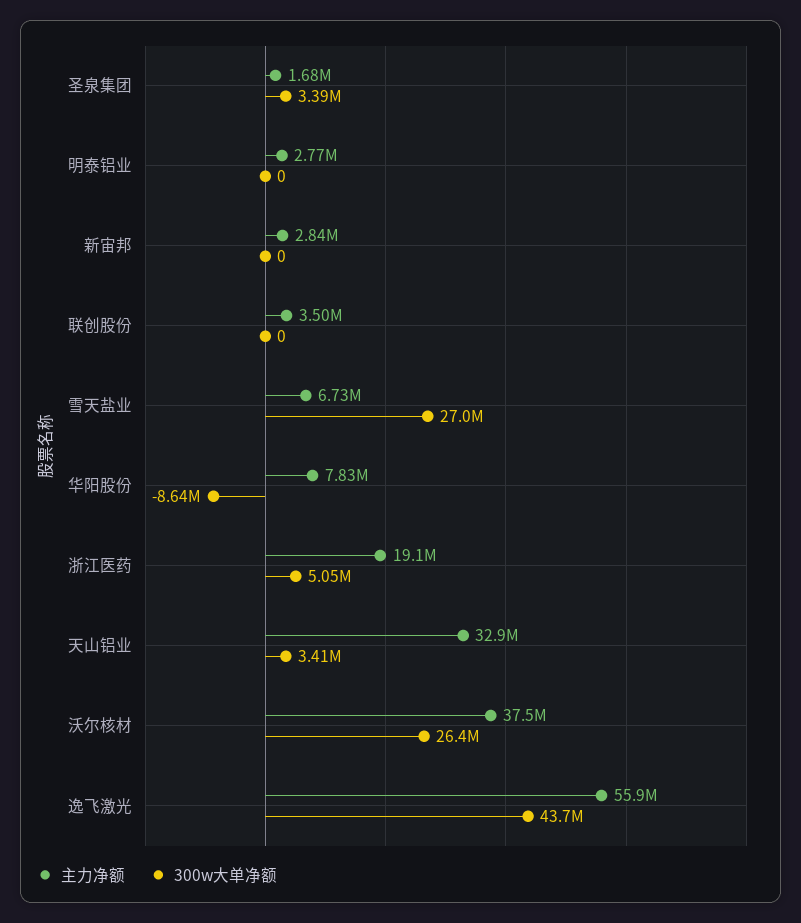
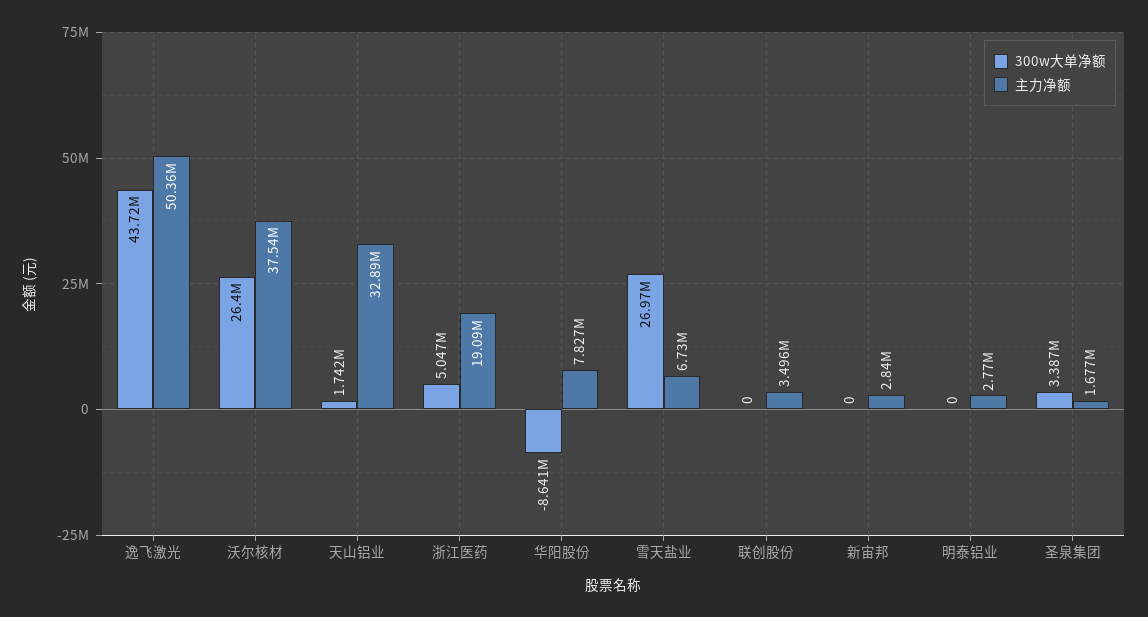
  {
    "主力净额": {
      "圣泉集团": 1677000,
      "明泰铝业": 2770000,
      "新宙邦": 2840000,
      "联创股份": 3496000,
      "雪天盐业": 6730000,
      "华阳股份": 7827000,
      "浙江医药": 19090000,
      "天山铝业": 32890000,
      "沃尔核材": 37540000,
-     "逸飞激光": 55900000
+     "逸飞激光": 50360000
    },
    "300w大单净额": {
      "圣泉集团": 3387000,
      "明泰铝业": 0,
      "新宙邦": 0,
      "联创股份": 0,
      "雪天盐业": 26970000,
      "华阳股份": -8641000,
      "浙江医药": 5047000,
-     "天山铝业": 3410000,
+     "天山铝业": 1742000,
      "沃尔核材": 26400000,
      "逸飞激光": 43720000
    }
  }

